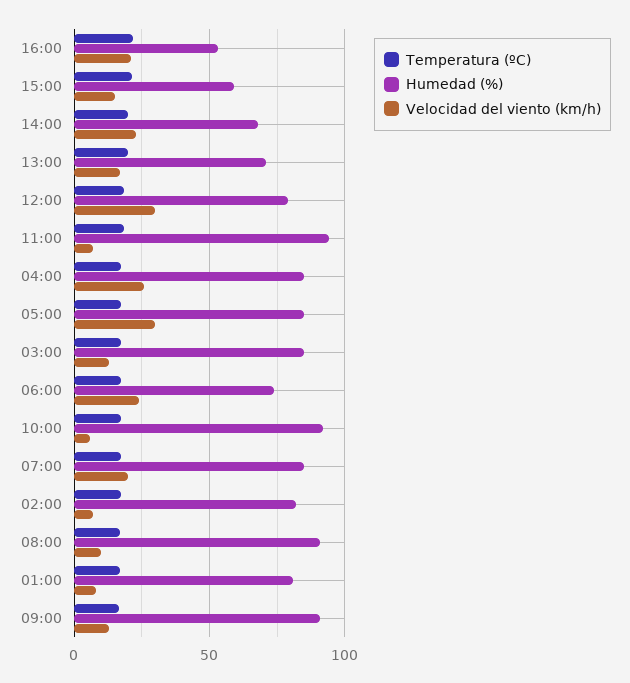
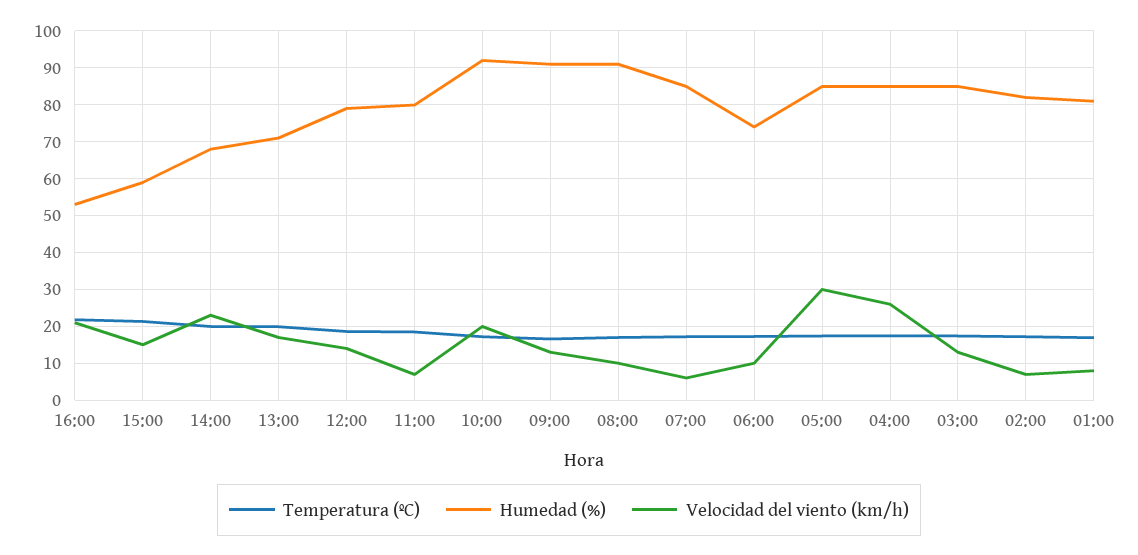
  {
    "Temperatura (ºC)": {
      "16:00": 22,
      "15:00": 22,
      "14:00": 20,
      "13:00": 20,
      "12:00": 18,
      "11:00": 18,
      "04:00": 18,
      "05:00": 18,
      "03:00": 18,
      "06:00": 18,
      "10:00": 18,
      "07:00": 18,
      "02:00": 18,
      "08:00": 18,
      "01:00": 16,
      "09:00": 16
    },
    "Humedad (%)": {
      "16:00": 54,
      "15:00": 60,
      "14:00": 68,
      "13:00": 72,
      "12:00": 80,
-     "11:00": 95,
+     "11:00": 80,
      "04:00": 86,
      "05:00": 86,
      "03:00": 86,
      "06:00": 74,
      "10:00": 92,
      "07:00": 86,
      "02:00": 82,
      "08:00": 92,
      "01:00": 82,
      "09:00": 92
    },
    "Velocidad del viento (km/h)": {
      "16:00": 22,
      "15:00": 16,
      "14:00": 24,
      "13:00": 18,
-     "12:00": 30,
+     "12:00": 14,
      "11:00": 8,
      "04:00": 26,
      "05:00": 30,
      "03:00": 14,
-     "06:00": 25,
+     "06:00": 10,
-     "10:00": 5,
+     "10:00": 20,
-     "07:00": 20,
+     "07:00": 6,
      "02:00": 8,
      "08:00": 10,
      "01:00": 8,
      "09:00": 14
    }
  }

